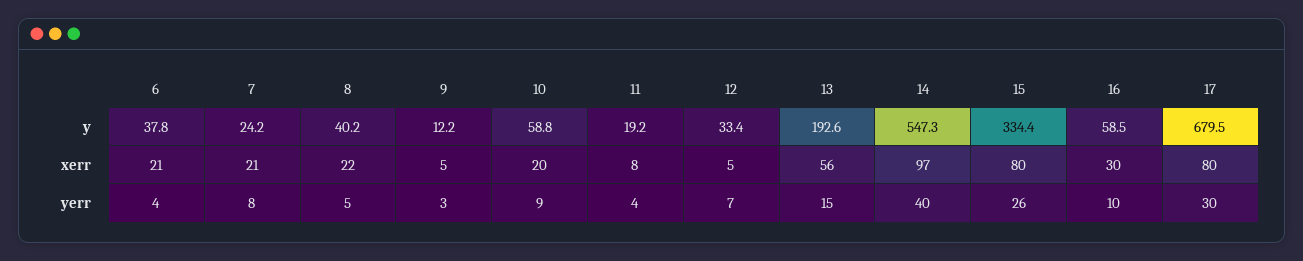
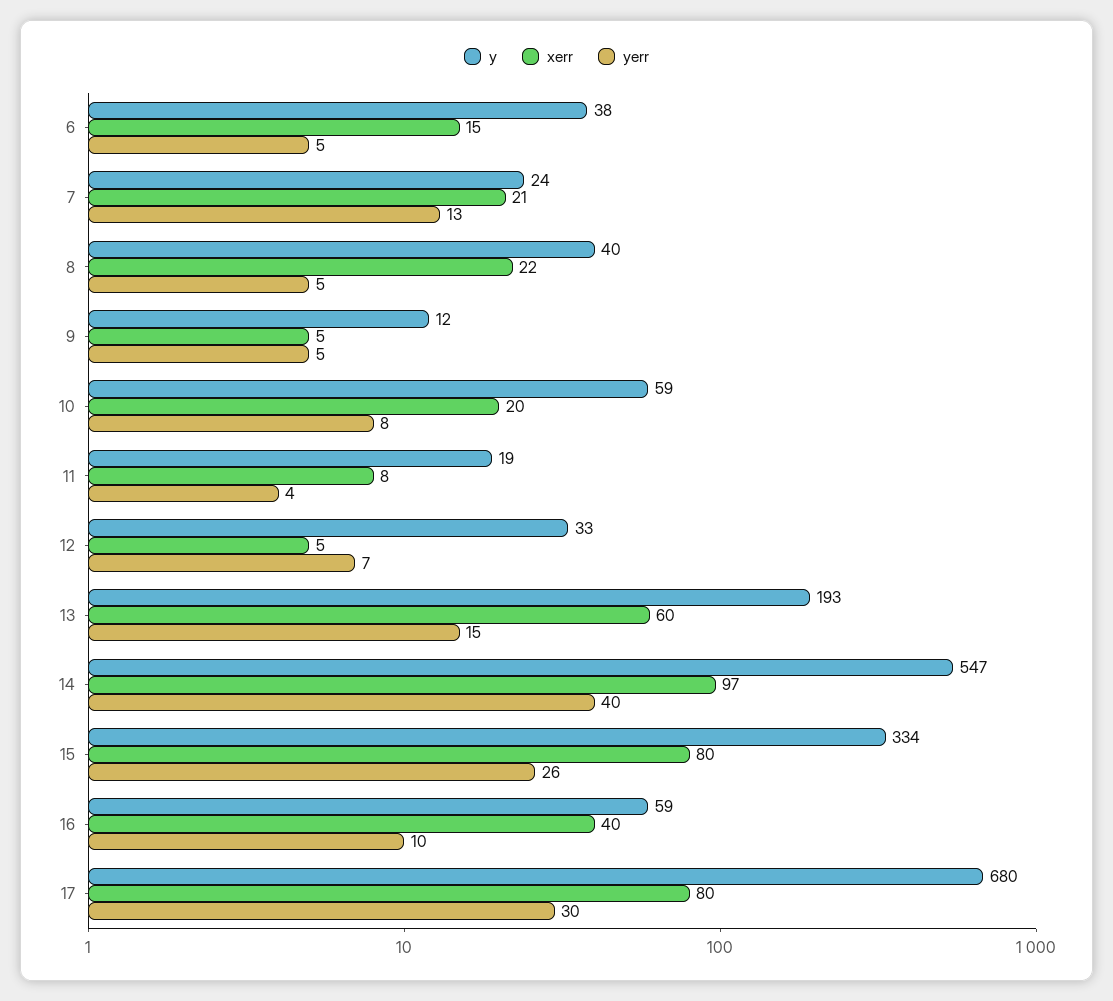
  {
    "y": {
      "6": 37.8,
      "7": 24.2,
      "8": 40.2,
      "9": 12.2,
      "10": 58.8,
      "11": 19.2,
      "12": 33.4,
      "13": 192.6,
      "14": 547.3,
      "15": 334.4,
      "16": 58.5,
      "17": 679.5
    },
    "xerr": {
-     "6": 21,
+     "6": 15,
      "7": 21,
      "8": 22,
      "9": 5,
      "10": 20,
      "11": 8,
      "12": 5,
-     "13": 56,
+     "13": 60,
      "14": 97,
      "15": 80,
-     "16": 30,
+     "16": 40,
      "17": 80
    },
    "yerr": {
-     "6": 4,
+     "6": 5,
-     "7": 8,
+     "7": 13,
      "8": 5,
-     "9": 3,
+     "9": 5,
-     "10": 9,
+     "10": 8,
      "11": 4,
      "12": 7,
      "13": 15,
      "14": 40,
      "15": 26,
      "16": 10,
      "17": 30
    }
  }

